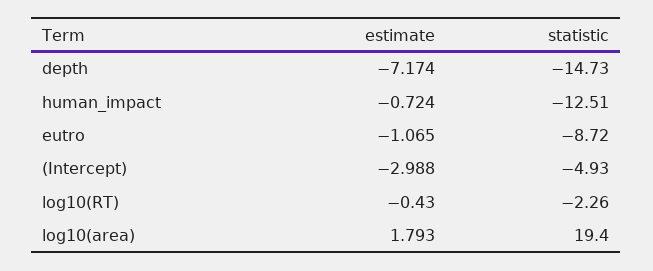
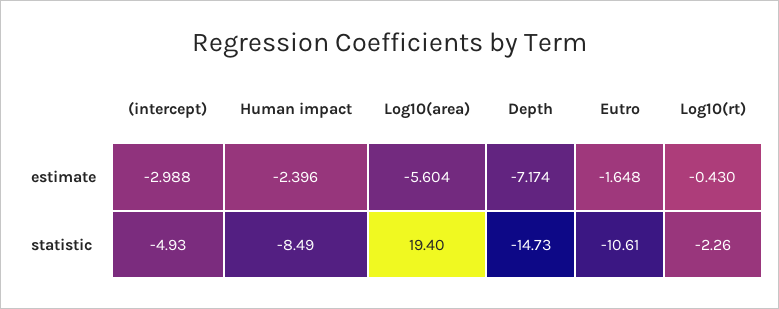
  {
    "estimate": {
      "depth": -7.174,
-     "human_impact": -0.724,
+     "human_impact": -2.396,
-     "eutro": -1.065,
+     "eutro": -1.648,
      "(Intercept)": -2.988,
      "log10(RT)": -0.43,
-     "log10(area)": 1.793
+     "log10(area)": -5.604
    },
    "statistic": {
      "depth": -14.73,
-     "human_impact": -12.51,
+     "human_impact": -8.49,
-     "eutro": -8.72,
+     "eutro": -10.61,
      "(Intercept)": -4.93,
      "log10(RT)": -2.26,
      "log10(area)": 19.4
    }
  }

